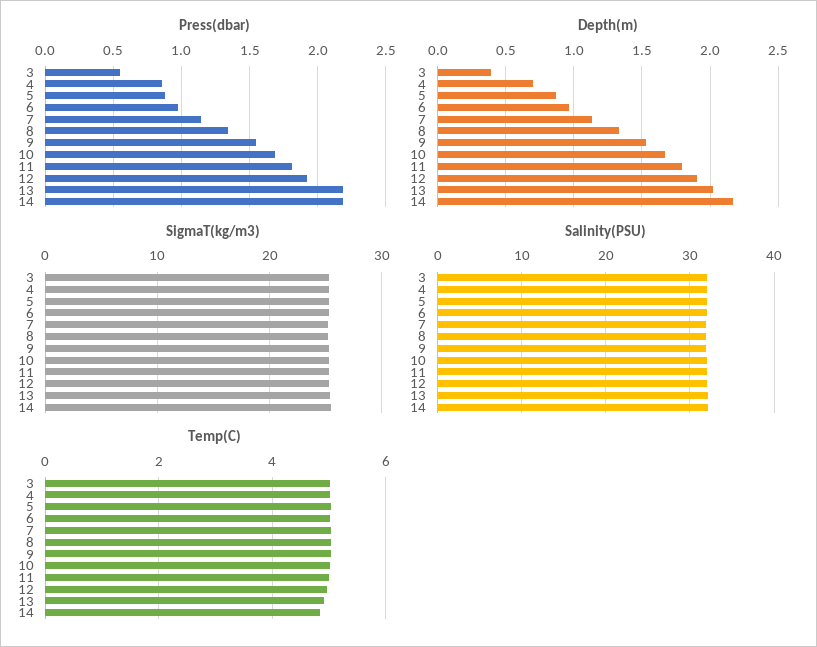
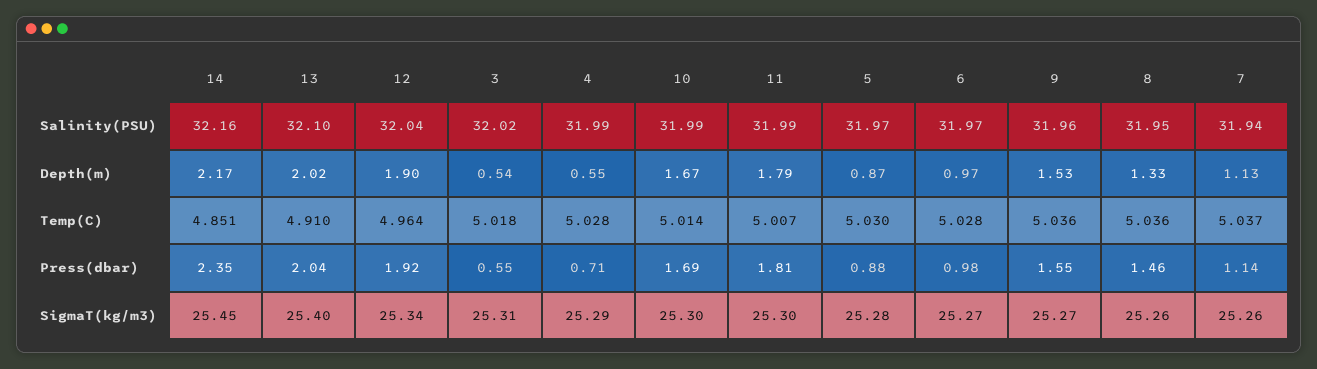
  {
    "Press(dbar)": {
      "3": 0.55,
-     "4": 0.85,
+     "4": 0.71,
      "5": 0.88,
      "6": 0.98,
      "7": 1.14,
-     "8": 1.35,
+     "8": 1.46,
      "9": 1.55,
      "10": 1.69,
      "11": 1.81,
      "12": 1.92,
-     "13": 2.2,
+     "13": 2.04,
-     "14": 2.2
+     "14": 2.35
    },
    "Depth(m)": {
-     "3": 0.4,
+     "3": 0.54,
-     "4": 0.7,
+     "4": 0.55,
      "5": 0.87,
      "6": 0.97,
      "7": 1.13,
      "8": 1.33,
      "9": 1.53,
      "10": 1.67,
      "11": 1.79,
      "12": 1.9,
      "13": 2.02,
      "14": 2.17
    },
    "SigmaT(kg/m3)": {
      "3": 25.31,
      "4": 25.29,
      "5": 25.28,
      "6": 25.27,
      "7": 25.26,
      "8": 25.26,
      "9": 25.27,
      "10": 25.3,
      "11": 25.3,
      "12": 25.34,
      "13": 25.4,
      "14": 25.45
    },
    "Salinity(PSU)": {
      "3": 32.02,
      "4": 31.99,
      "5": 31.97,
      "6": 31.97,
      "7": 31.94,
      "8": 31.95,
      "9": 31.96,
      "10": 31.99,
      "11": 31.99,
      "12": 32.04,
      "13": 32.1,
      "14": 32.16
    },
    "Temp(C)": {
      "3": 5.018,
      "4": 5.028,
      "5": 5.03,
      "6": 5.028,
      "7": 5.037,
      "8": 5.036,
      "9": 5.036,
      "10": 5.014,
      "11": 5.007,
      "12": 4.964,
      "13": 4.91,
      "14": 4.851
    }
  }

